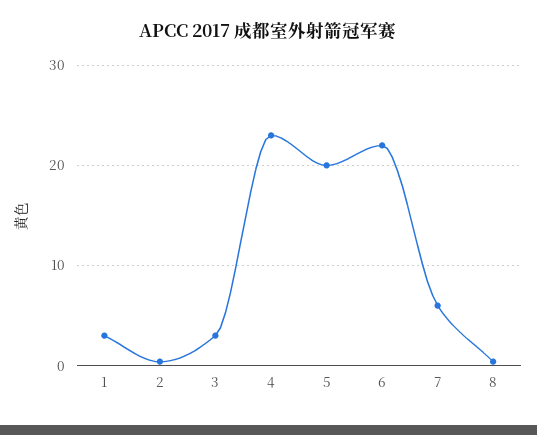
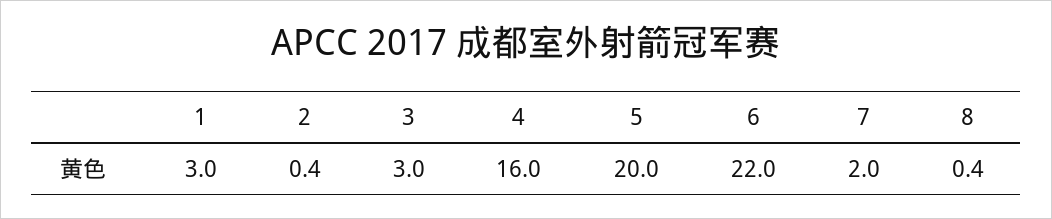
  {
    "1": 3,
    "2": 0.4,
    "3": 3,
-   "4": 23,
+   "4": 16,
    "5": 20,
    "6": 22,
-   "7": 6,
+   "7": 2,
    "8": 0.4
  }

